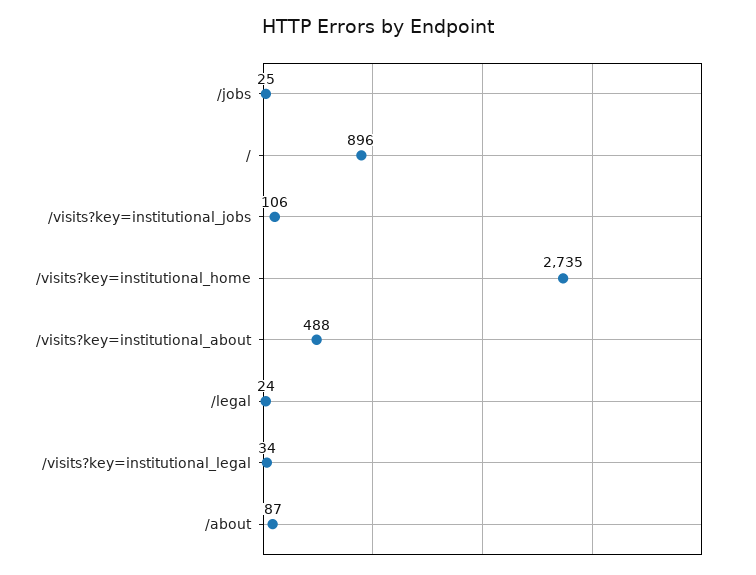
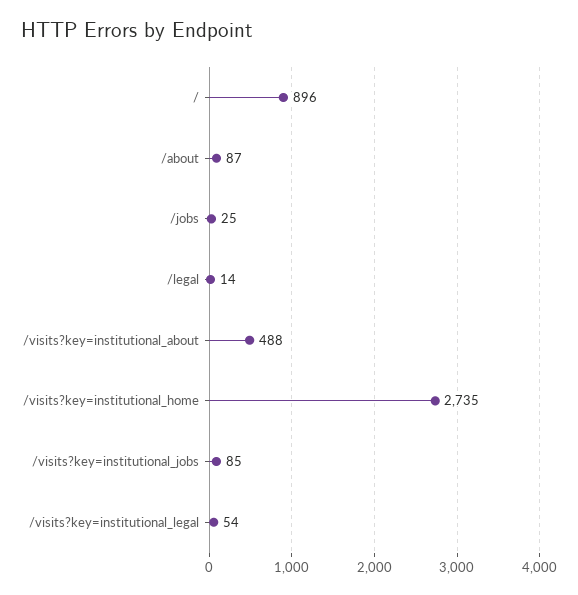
  {
    "/jobs": 25,
    "/": 896,
-   "/visits?key=institutional_jobs": 106,
+   "/visits?key=institutional_jobs": 85,
    "/visits?key=institutional_home": 2735,
    "/visits?key=institutional_about": 488,
-   "/legal": 24,
+   "/legal": 14,
-   "/visits?key=institutional_legal": 34,
+   "/visits?key=institutional_legal": 54,
    "/about": 87
  }

